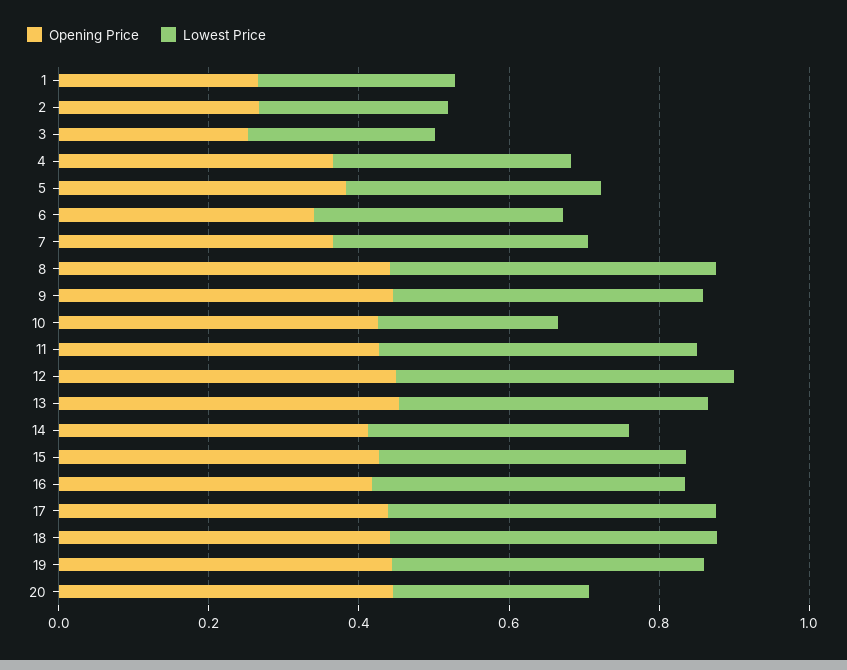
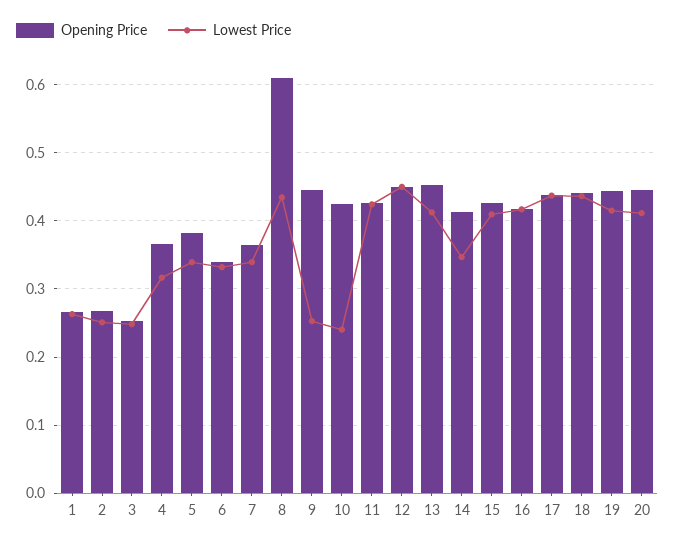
  {
    "Opening Price": {
      "1": 0.27,
      "2": 0.27,
      "3": 0.25,
      "4": 0.37,
      "5": 0.38,
      "6": 0.34,
      "7": 0.37,
-     "8": 0.45,
+     "8": 0.61,
      "9": 0.45,
      "10": 0.43,
      "11": 0.43,
      "12": 0.45,
      "13": 0.45,
      "14": 0.41,
      "15": 0.43,
      "16": 0.42,
      "17": 0.44,
      "18": 0.44,
      "19": 0.44,
      "20": 0.45
    },
    "Lowest Price": {
      "1": 0.26,
      "2": 0.25,
      "3": 0.25,
      "4": 0.32,
      "5": 0.34,
      "6": 0.33,
      "7": 0.34,
      "8": 0.43,
-     "9": 0.4,
+     "9": 0.25,
      "10": 0.24,
      "11": 0.42,
      "12": 0.45,
      "13": 0.41,
      "14": 0.35,
      "15": 0.41,
      "16": 0.42,
      "17": 0.44,
      "18": 0.44,
      "19": 0.42,
-     "20": 0.25
+     "20": 0.41
    }
  }

